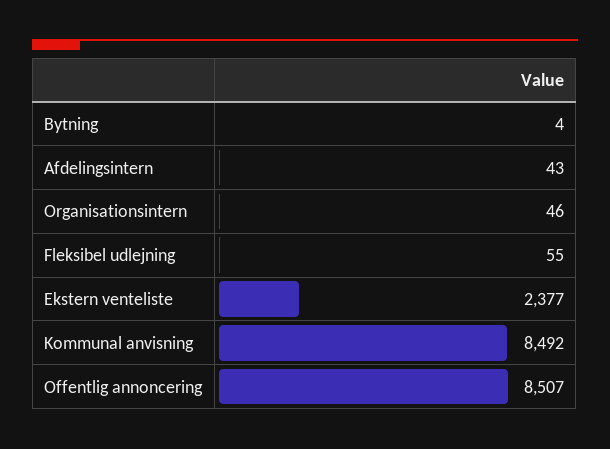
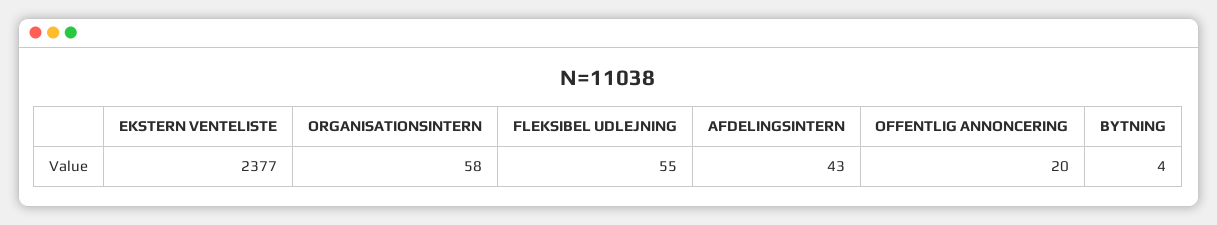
  {
    "Bytning": 4,
    "Afdelingsintern": 43,
-   "Organisationsintern": 46,
+   "Organisationsintern": 58,
    "Fleksibel udlejning": 55,
    "Ekstern venteliste": 2377,
-   "Kommunal anvisning": 8492,
-   "Offentlig annoncering": 8507
+   "Offentlig annoncering": 20
  }

